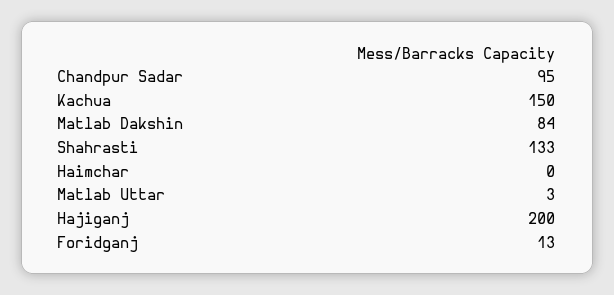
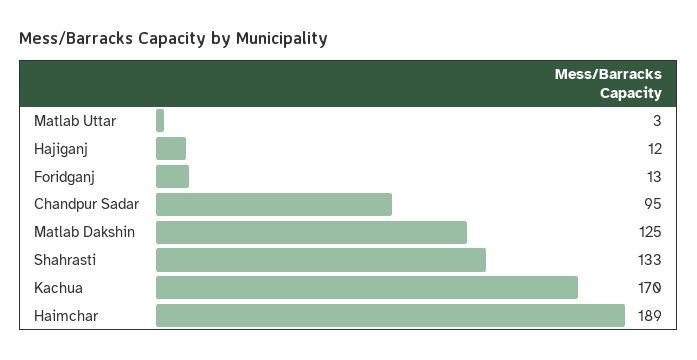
  {
    "Chandpur Sadar": 95,
-   "Kachua": 150,
+   "Kachua": 170,
-   "Matlab Dakshin": 84,
+   "Matlab Dakshin": 125,
    "Shahrasti": 133,
-   "Haimchar": 0,
+   "Haimchar": 189,
    "Matlab Uttar": 3,
-   "Hajiganj": 200,
+   "Hajiganj": 12,
    "Foridganj": 13
  }

